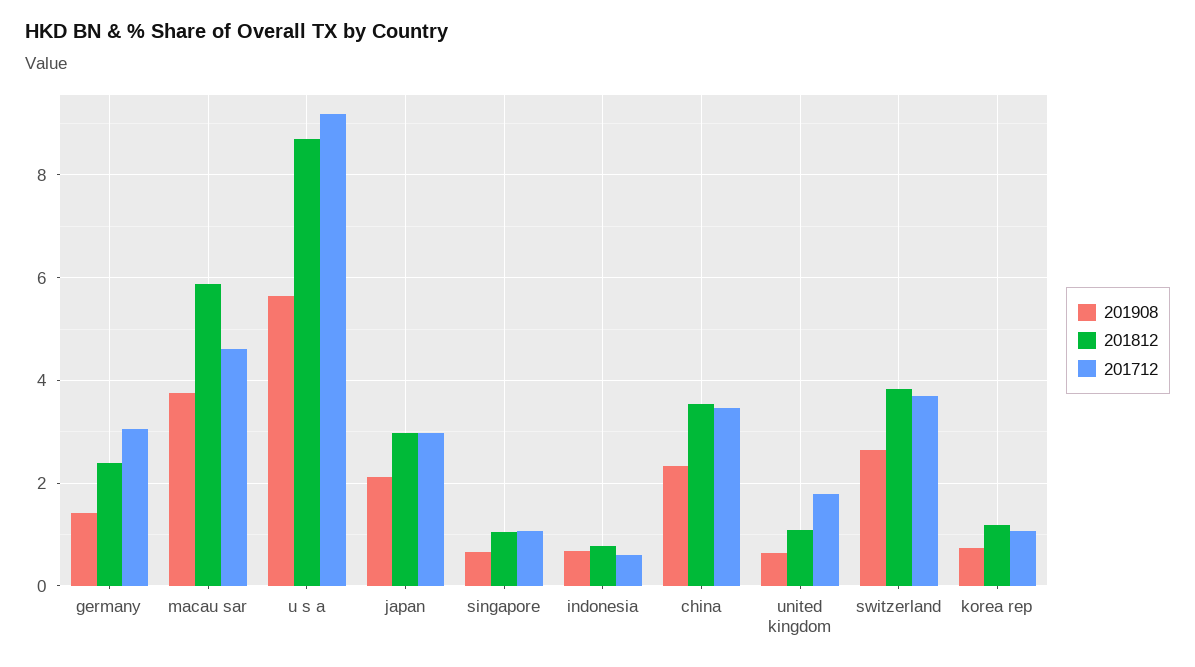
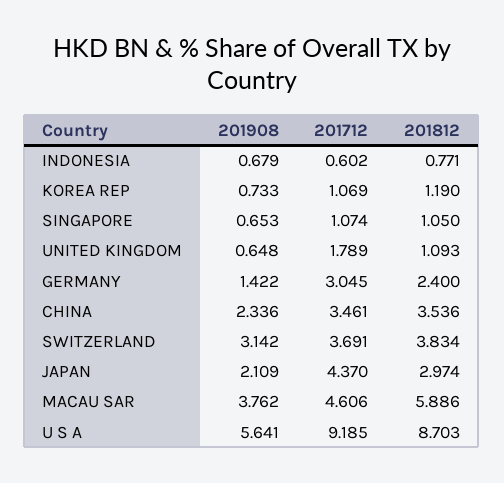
  {
    "201908": {
      "germany": 1.422,
      "macau sar": 3.762,
      "u s a": 5.641,
      "japan": 2.109,
      "singapore": 0.653,
      "indonesia": 0.679,
      "china": 2.336,
      "united kingdom": 0.648,
-     "switzerland": 2.6,
+     "switzerland": 3.142,
      "korea rep": 0.733
    },
    "201812": {
      "germany": 2.4,
      "macau sar": 5.886,
      "u s a": 8.703,
      "japan": 2.974,
      "singapore": 1.05,
      "indonesia": 0.771,
      "china": 3.536,
      "united kingdom": 1.093,
      "switzerland": 3.834,
      "korea rep": 1.19
    },
    "201712": {
      "germany": 3.045,
      "macau sar": 4.606,
      "u s a": 9.185,
-     "japan": 3,
+     "japan": 4.37,
      "singapore": 1.074,
      "indonesia": 0.602,
      "china": 3.461,
      "united kingdom": 1.789,
      "switzerland": 3.691,
      "korea rep": 1.069
    }
  }

